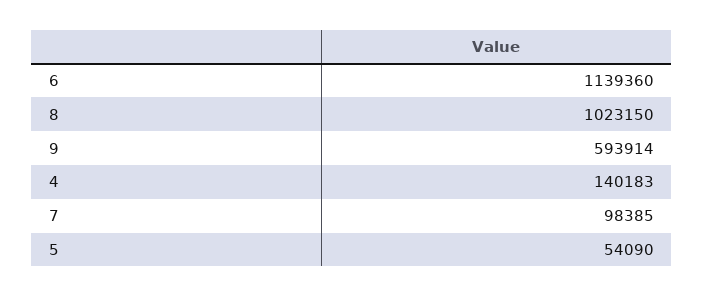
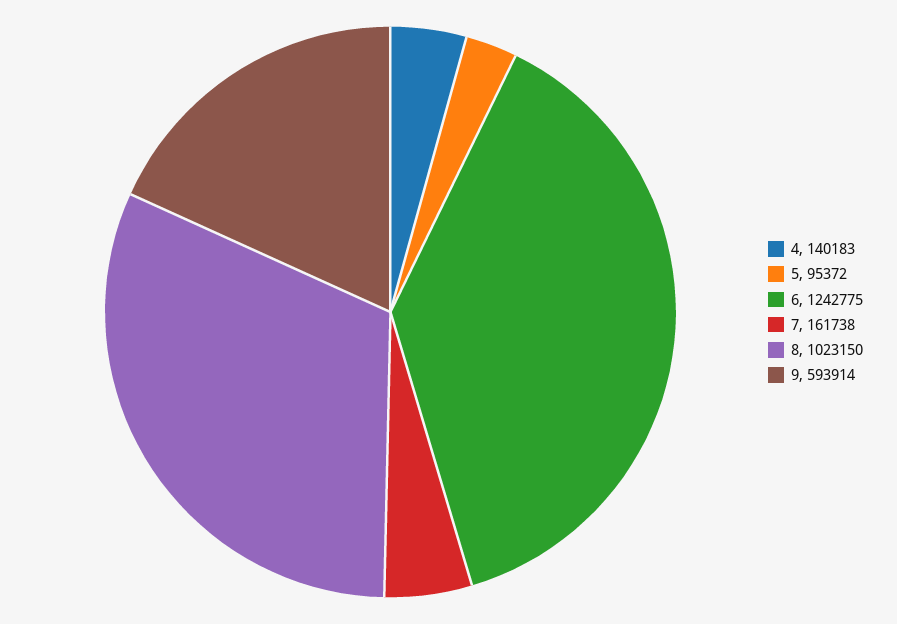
  {
-   "6": 1139360,
+   "6": 1242775,
    "8": 1023150,
    "9": 593914,
    "4": 140183,
-   "7": 98385,
+   "7": 161738,
-   "5": 54090
+   "5": 95372
  }

